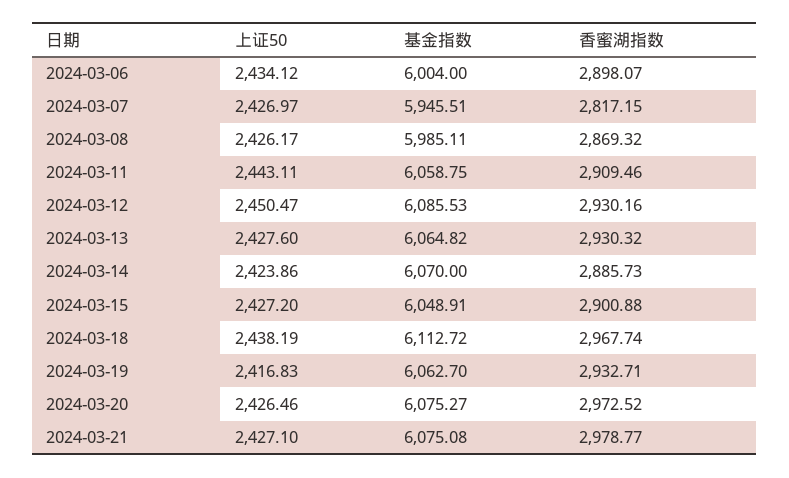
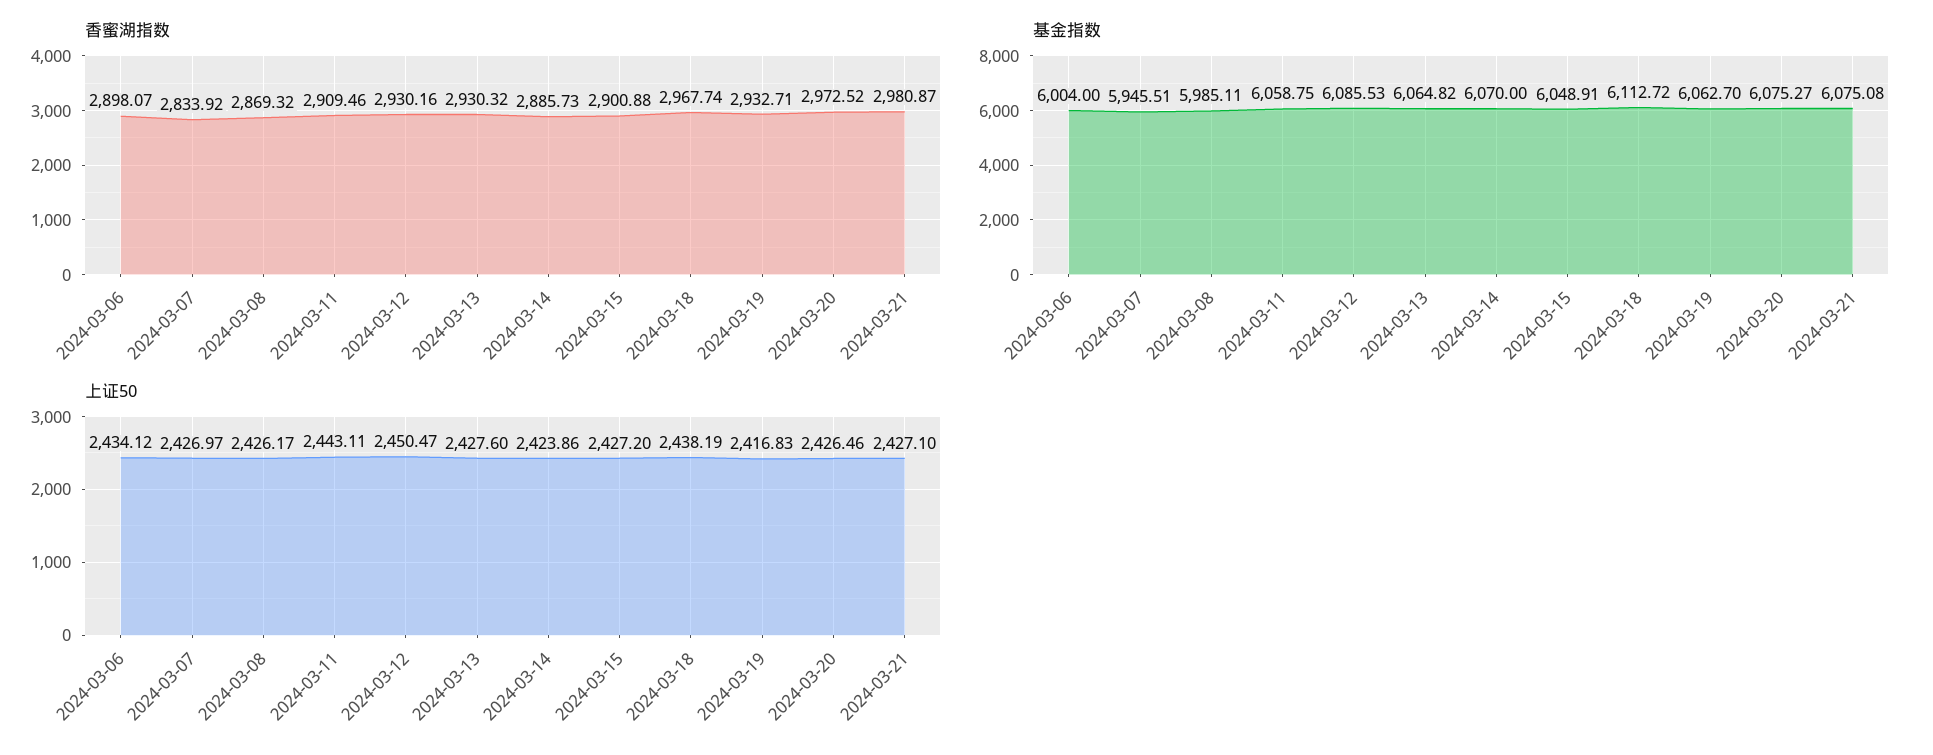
  {
    "上证50": {
      "2024-03-06": 2434.12,
      "2024-03-07": 2426.97,
      "2024-03-08": 2426.17,
      "2024-03-11": 2443.11,
      "2024-03-12": 2450.47,
      "2024-03-13": 2427.6,
      "2024-03-14": 2423.86,
      "2024-03-15": 2427.2,
      "2024-03-18": 2438.19,
      "2024-03-19": 2416.83,
      "2024-03-20": 2426.46,
      "2024-03-21": 2427.1
    },
    "基金指数": {
      "2024-03-06": 6004,
      "2024-03-07": 5945.51,
      "2024-03-08": 5985.11,
      "2024-03-11": 6058.75,
      "2024-03-12": 6085.53,
      "2024-03-13": 6064.82,
      "2024-03-14": 6070,
      "2024-03-15": 6048.91,
      "2024-03-18": 6112.72,
      "2024-03-19": 6062.7,
      "2024-03-20": 6075.27,
      "2024-03-21": 6075.08
    },
    "香蜜湖指数": {
      "2024-03-06": 2898.07,
-     "2024-03-07": 2817.15,
+     "2024-03-07": 2833.92,
      "2024-03-08": 2869.32,
      "2024-03-11": 2909.46,
      "2024-03-12": 2930.16,
      "2024-03-13": 2930.32,
      "2024-03-14": 2885.73,
      "2024-03-15": 2900.88,
      "2024-03-18": 2967.74,
      "2024-03-19": 2932.71,
      "2024-03-20": 2972.52,
-     "2024-03-21": 2978.77
+     "2024-03-21": 2980.87
    }
  }

